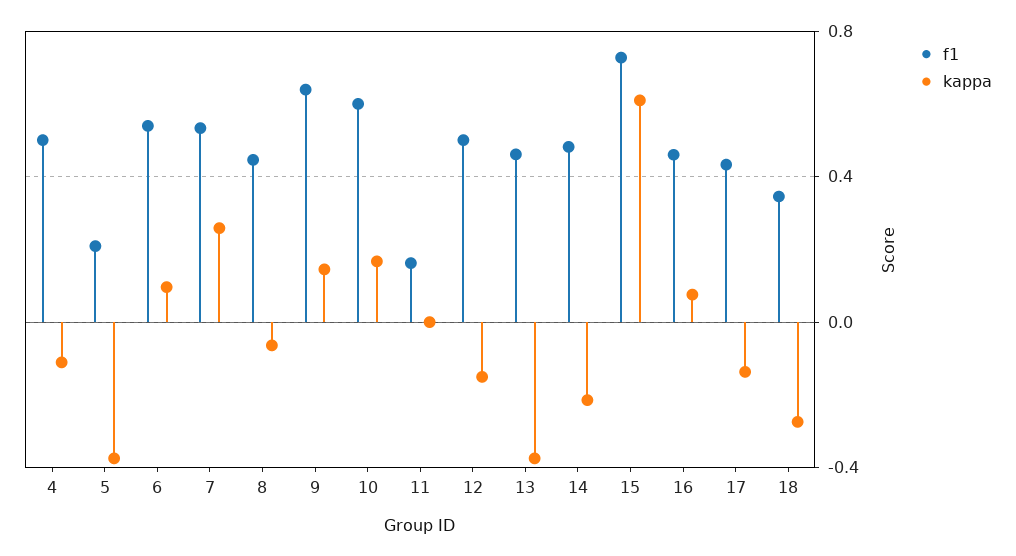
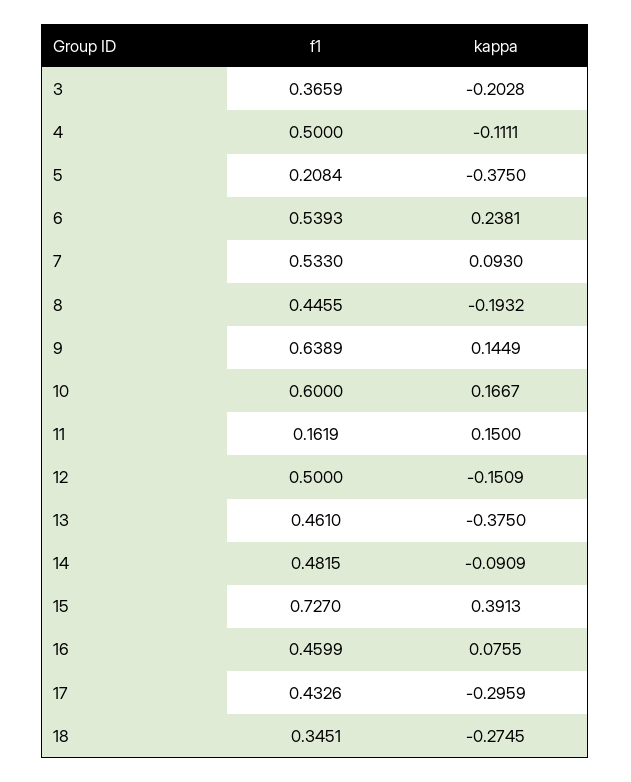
  {
    "f1": {
      "4": 0.5,
      "5": 0.2084,
      "6": 0.5393,
      "7": 0.533,
      "8": 0.4455,
      "9": 0.6389,
      "10": 0.6,
      "11": 0.1619,
      "12": 0.5,
      "13": 0.461,
      "14": 0.4815,
      "15": 0.727,
      "16": 0.4599,
      "17": 0.4326,
-     "18": 0.3451
+     "18": 0.3451,
+     "3": 0.3659
    },
    "kappa": {
      "4": -0.1111,
      "5": -0.375,
-     "6": 0.1,
+     "6": 0.2381,
-     "7": 0.25,
+     "7": 0.093,
-     "8": -0.05,
+     "8": -0.1932,
      "9": 0.1449,
      "10": 0.1667,
-     "11": 0,
+     "11": 0.15,
      "12": -0.1509,
      "13": -0.375,
-     "14": -0.2,
+     "14": -0.0909,
-     "15": 0.6,
+     "15": 0.3913,
      "16": 0.0755,
-     "17": -0.15,
+     "17": -0.2959,
-     "18": -0.2745
+     "18": -0.2745,
+     "3": -0.2028
    }
  }

